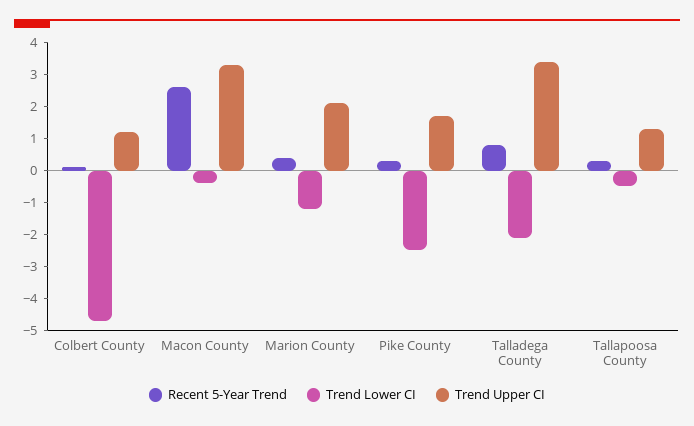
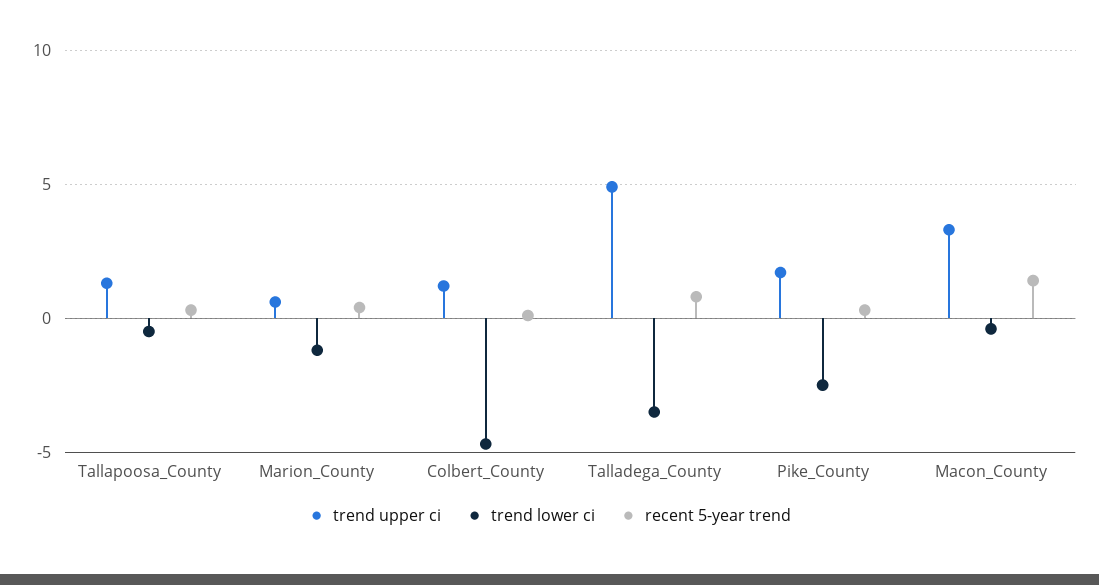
  {
    "Recent 5-Year Trend": {
      "Colbert County": 0,
-     "Macon County": 2.5,
+     "Macon County": 1.5,
      "Marion County": 0.5,
      "Pike County": 0.5,
      "Talladega County": 1,
      "Tallapoosa County": 0.5
    },
    "Trend Lower CI": {
      "Colbert County": -4.5,
      "Macon County": -0.5,
      "Marion County": -1,
      "Pike County": -2.5,
-     "Talladega County": -2,
+     "Talladega County": -3.5,
      "Tallapoosa County": -0.5
    },
    "Trend Upper CI": {
      "Colbert County": 1,
      "Macon County": 3.5,
-     "Marion County": 2,
+     "Marion County": 0.5,
      "Pike County": 1.5,
-     "Talladega County": 3.5,
+     "Talladega County": 5,
      "Tallapoosa County": 1.5
    }
  }

